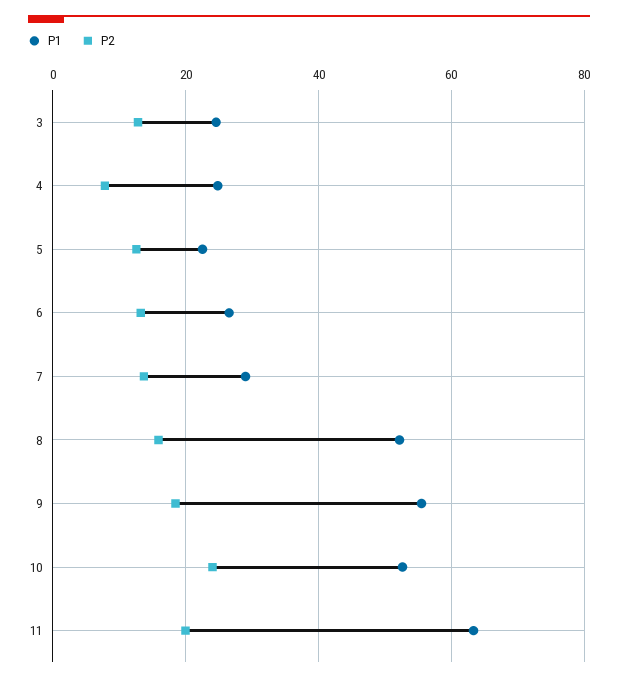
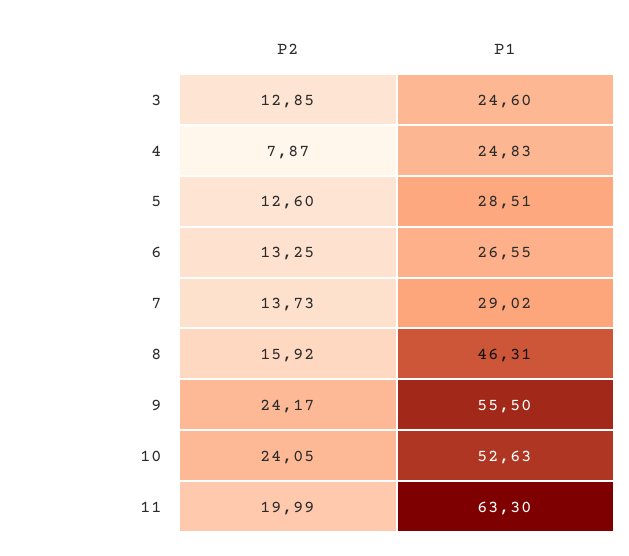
  {
    "P1": {
      "3": 24.6,
      "4": 24.83,
-     "5": 22,
+     "5": 28.51,
      "6": 26.55,
      "7": 29.02,
-     "8": 52,
+     "8": 46.31,
      "9": 55.5,
      "10": 52.63,
      "11": 63.3
    },
    "P2": {
      "3": 12.85,
      "4": 7.87,
      "5": 12.6,
      "6": 13.25,
      "7": 13.73,
      "8": 15.92,
-     "9": 18,
+     "9": 24.17,
      "10": 24.05,
      "11": 19.99
    }
  }

